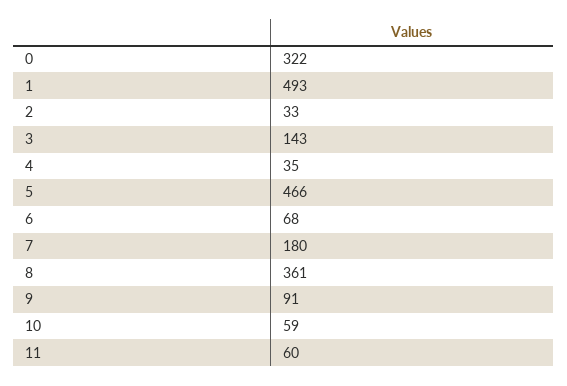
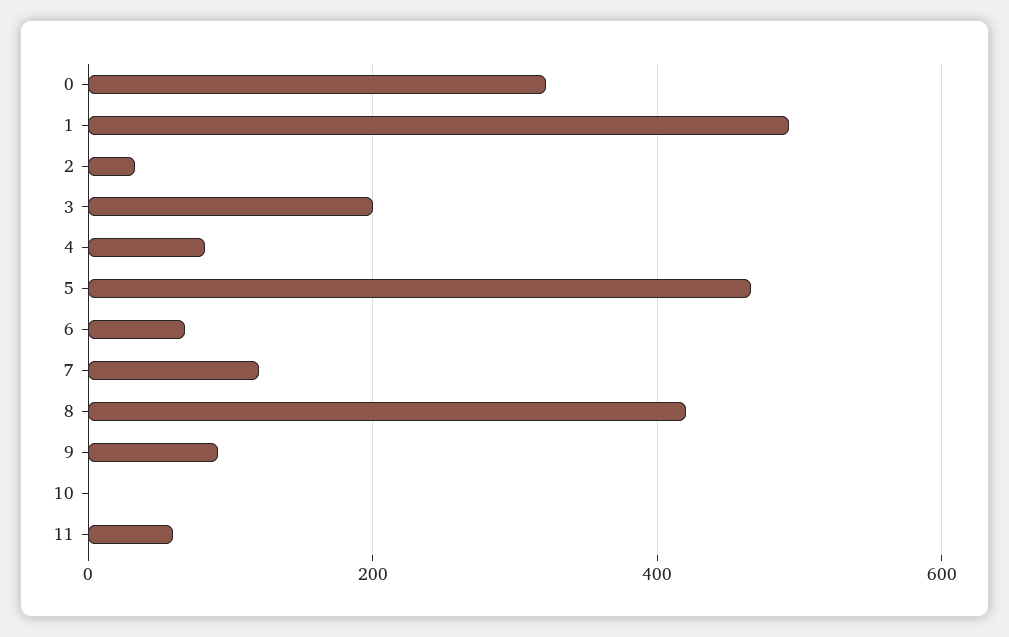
  {
    "0": 322,
    "1": 493,
    "2": 33,
-   "3": 143,
+   "3": 200,
-   "4": 35,
+   "4": 80,
    "5": 466,
    "6": 68,
-   "7": 180,
+   "7": 120,
-   "8": 361,
+   "8": 420,
    "9": 91,
-   "10": 59,
+   "10": 0,
    "11": 60
  }

